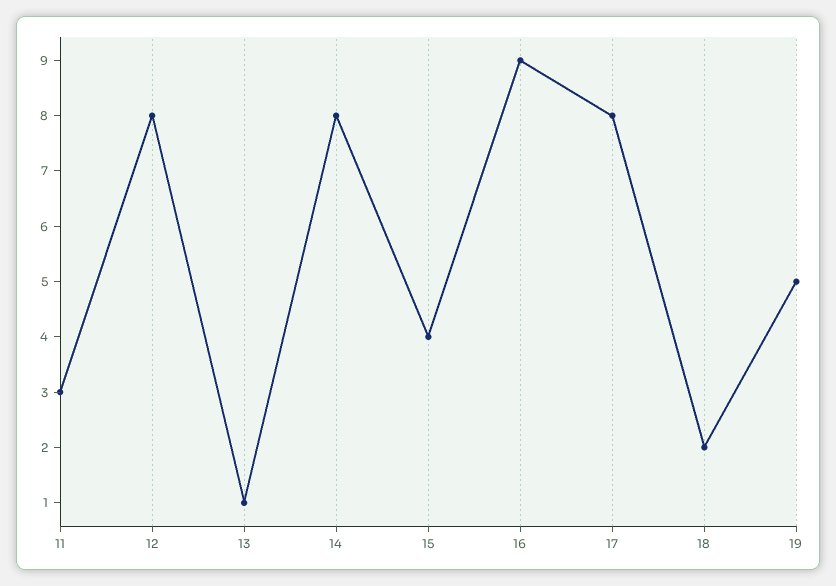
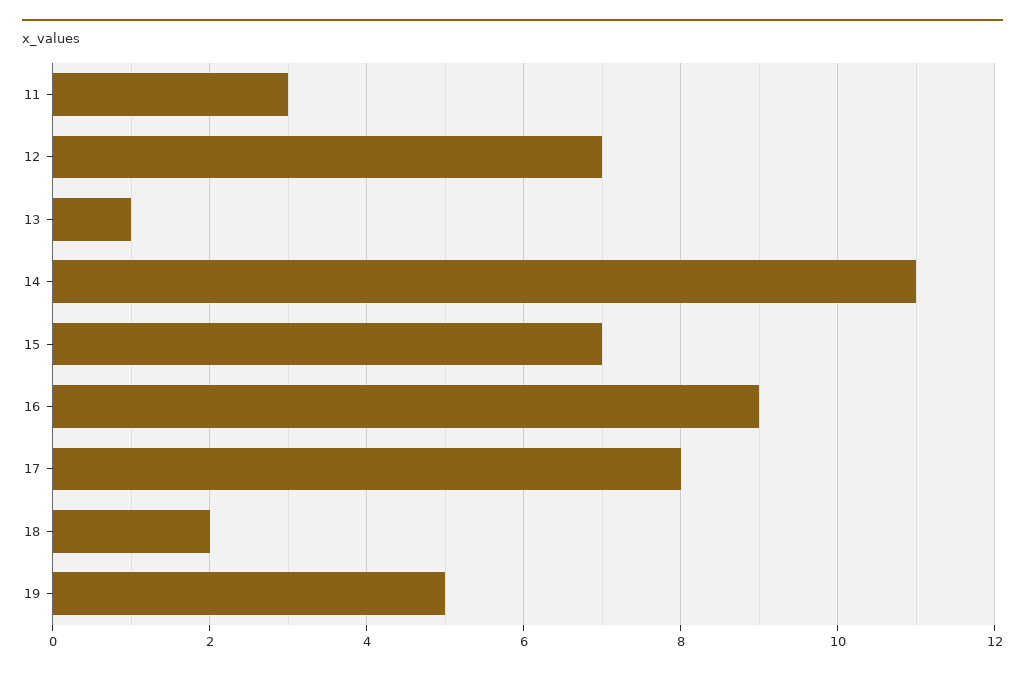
  {
    "11": 3,
-   "12": 8,
+   "12": 7,
    "13": 1,
-   "14": 8,
+   "14": 11,
-   "15": 4,
+   "15": 7,
    "16": 9,
    "17": 8,
    "18": 2,
    "19": 5
  }

